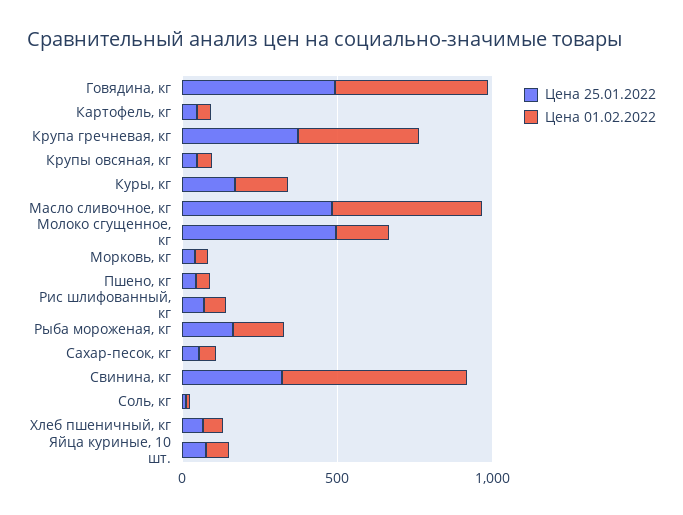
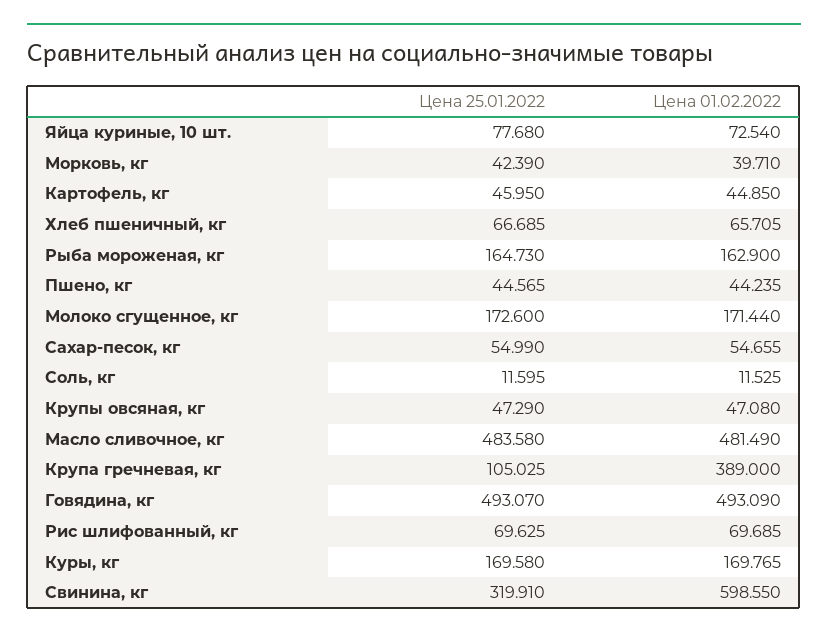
  {
    "Цена 25.01.2022": {
      "Говядина, кг": 493.07,
      "Картофель, кг": 45.95,
-     "Крупа гречневая, кг": 400,
+     "Крупа гречневая, кг": 105.025,
      "Крупы овсяная, кг": 47.29,
      "Куры, кг": 169.58,
      "Масло сливочное, кг": 483.58,
-     "Молоко сгущенное, кг": 500,
+     "Молоко сгущенное, кг": 172.6,
      "Морковь, кг": 42.39,
      "Пшено, кг": 44.565,
      "Рис шлифованный, кг": 69.625,
      "Рыба мороженая, кг": 164.73,
      "Сахар-песок, кг": 54.99,
      "Свинина, кг": 319.91,
      "Соль, кг": 11.595,
      "Хлеб пшеничный, кг": 66.685,
      "Яйца куриные, 10 шт.": 77.68
    },
    "Цена 01.02.2022": {
      "Говядина, кг": 493.09,
      "Картофель, кг": 44.85,
      "Крупа гречневая, кг": 389,
      "Крупы овсяная, кг": 47.08,
      "Куры, кг": 169.765,
      "Масло сливочное, кг": 481.49,
      "Молоко сгущенное, кг": 171.44,
      "Морковь, кг": 39.71,
      "Пшено, кг": 44.235,
      "Рис шлифованный, кг": 69.685,
      "Рыба мороженая, кг": 162.9,
      "Сахар-песок, кг": 54.655,
      "Свинина, кг": 598.55,
      "Соль, кг": 11.525,
      "Хлеб пшеничный, кг": 65.705,
      "Яйца куриные, 10 шт.": 72.54
    }
  }

